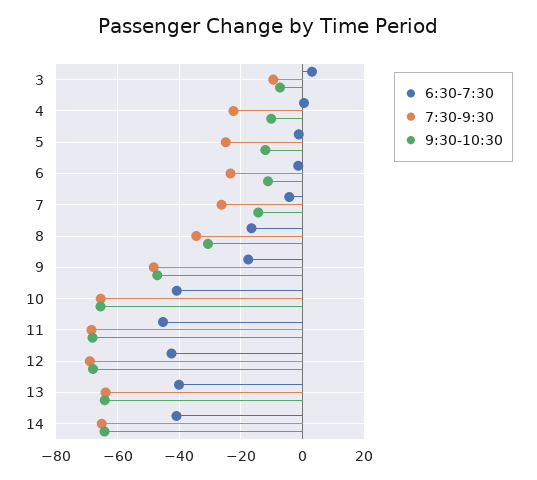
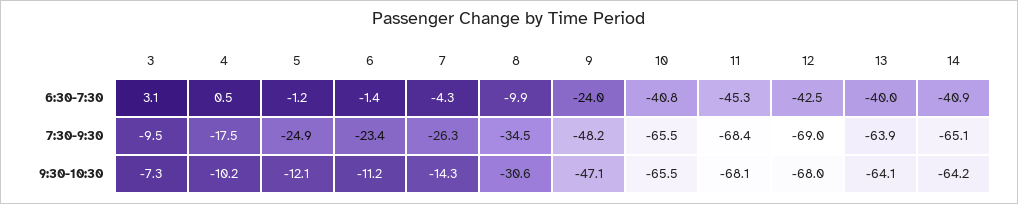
  {
    "6:30-7:30": {
      "3": 3.1,
      "4": 0.5,
      "5": -1.2,
      "6": -1.4,
      "7": -4.3,
-     "8": -16,
+     "8": -9.9,
-     "9": -18,
+     "9": -24,
      "10": -40.8,
      "11": -45.3,
      "12": -42.5,
      "13": -40,
      "14": -40.9
    },
    "7:30-9:30": {
      "3": -9.5,
-     "4": -22,
+     "4": -17.5,
      "5": -24.9,
      "6": -23.4,
      "7": -26.3,
      "8": -34.5,
      "9": -48.2,
      "10": -65.5,
      "11": -68.4,
      "12": -69,
      "13": -63.9,
      "14": -65.1
    },
    "9:30-10:30": {
      "3": -7.3,
      "4": -10.2,
      "5": -12.1,
      "6": -11.2,
      "7": -14.3,
      "8": -30.6,
      "9": -47.1,
      "10": -65.5,
      "11": -68.1,
      "12": -68,
      "13": -64.1,
      "14": -64.2
    }
  }

